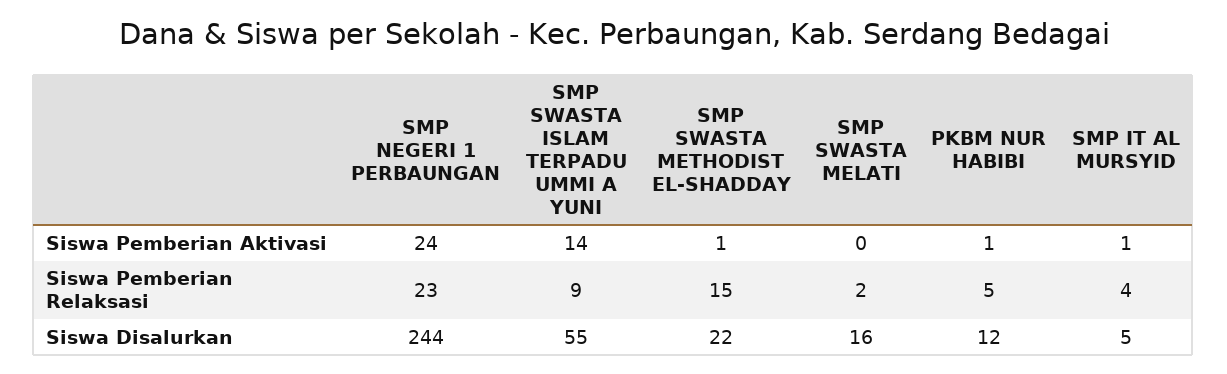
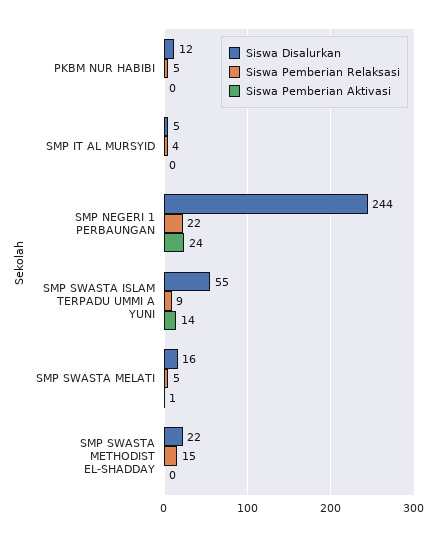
  {
    "Siswa Pemberian Aktivasi": {
      "SMP NEGERI 1 PERBAUNGAN": 24,
      "SMP SWASTA ISLAM TERPADU UMMI A YUNI": 14,
-     "SMP SWASTA METHODIST EL-SHADDAY": 1,
+     "SMP SWASTA METHODIST EL-SHADDAY": 0,
-     "SMP SWASTA MELATI": 0,
+     "SMP SWASTA MELATI": 1,
-     "PKBM NUR HABIBI": 1,
+     "PKBM NUR HABIBI": 0,
-     "SMP IT AL MURSYID": 1
+     "SMP IT AL MURSYID": 0
    },
    "Siswa Pemberian Relaksasi": {
-     "SMP NEGERI 1 PERBAUNGAN": 23,
+     "SMP NEGERI 1 PERBAUNGAN": 22,
      "SMP SWASTA ISLAM TERPADU UMMI A YUNI": 9,
      "SMP SWASTA METHODIST EL-SHADDAY": 15,
-     "SMP SWASTA MELATI": 2,
+     "SMP SWASTA MELATI": 5,
      "PKBM NUR HABIBI": 5,
      "SMP IT AL MURSYID": 4
    },
    "Siswa Disalurkan": {
      "SMP NEGERI 1 PERBAUNGAN": 244,
      "SMP SWASTA ISLAM TERPADU UMMI A YUNI": 55,
      "SMP SWASTA METHODIST EL-SHADDAY": 22,
      "SMP SWASTA MELATI": 16,
      "PKBM NUR HABIBI": 12,
      "SMP IT AL MURSYID": 5
    }
  }

